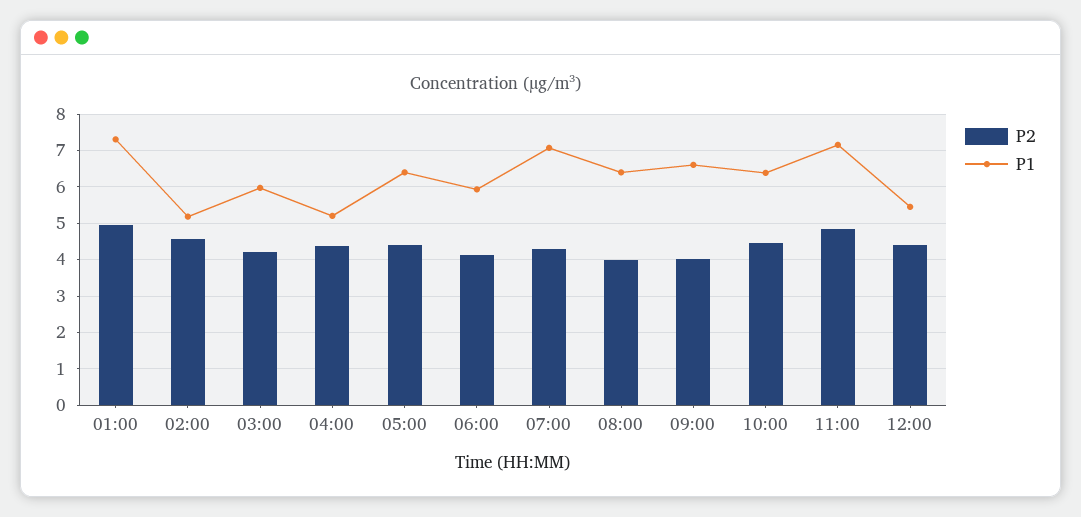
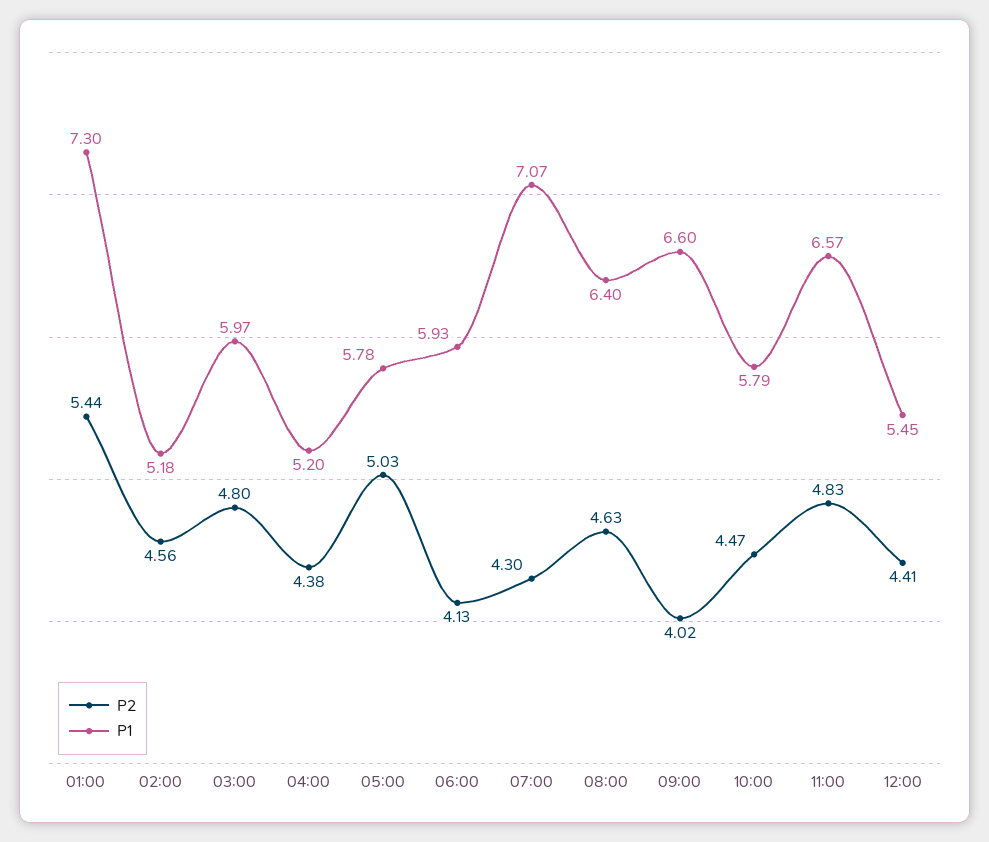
  {
    "P2": {
-     "01:00": 5,
+     "01:00": 5.44,
      "02:00": 4.56,
-     "03:00": 4.2,
+     "03:00": 4.8,
      "04:00": 4.38,
-     "05:00": 4.4,
+     "05:00": 5.03,
      "06:00": 4.13,
      "07:00": 4.3,
-     "08:00": 4,
+     "08:00": 4.63,
      "09:00": 4.02,
      "10:00": 4.47,
      "11:00": 4.83,
      "12:00": 4.41
    },
    "P1": {
      "01:00": 7.3,
      "02:00": 5.18,
      "03:00": 5.97,
      "04:00": 5.2,
-     "05:00": 6.4,
+     "05:00": 5.78,
      "06:00": 5.93,
      "07:00": 7.07,
      "08:00": 6.4,
      "09:00": 6.6,
-     "10:00": 6.4,
+     "10:00": 5.79,
-     "11:00": 7.2,
+     "11:00": 6.57,
      "12:00": 5.45
    }
  }

